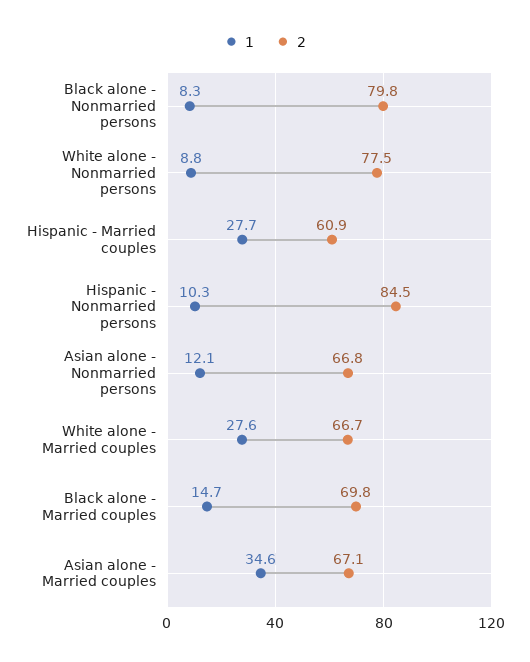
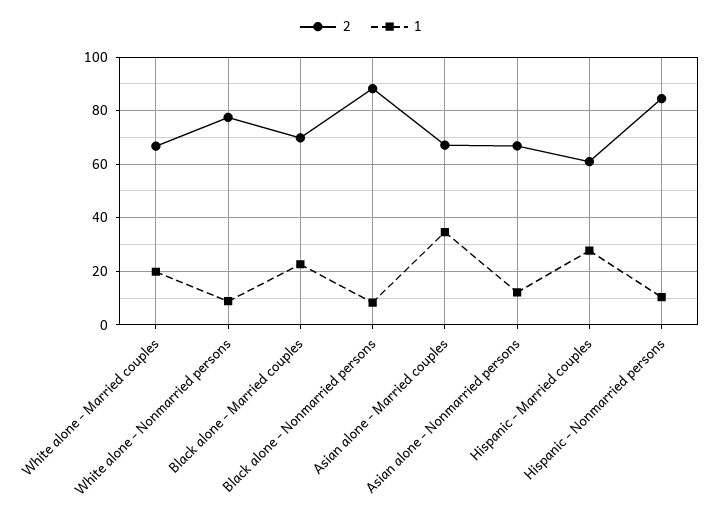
  {
    "1": {
      "Black alone - Nonmarried persons": 8.3,
      "White alone - Nonmarried persons": 8.8,
      "Hispanic - Married couples": 27.7,
      "Hispanic - Nonmarried persons": 10.3,
      "Asian alone - Nonmarried persons": 12.1,
-     "White alone - Married couples": 27.6,
+     "White alone - Married couples": 20,
-     "Black alone - Married couples": 14.7,
+     "Black alone - Married couples": 22.5,
      "Asian alone - Married couples": 34.6
    },
    "2": {
-     "Black alone - Nonmarried persons": 79.8,
+     "Black alone - Nonmarried persons": 87.5,
      "White alone - Nonmarried persons": 77.5,
      "Hispanic - Married couples": 60.9,
      "Hispanic - Nonmarried persons": 84.5,
      "Asian alone - Nonmarried persons": 66.8,
      "White alone - Married couples": 66.7,
      "Black alone - Married couples": 69.8,
      "Asian alone - Married couples": 67.1
    }
  }

